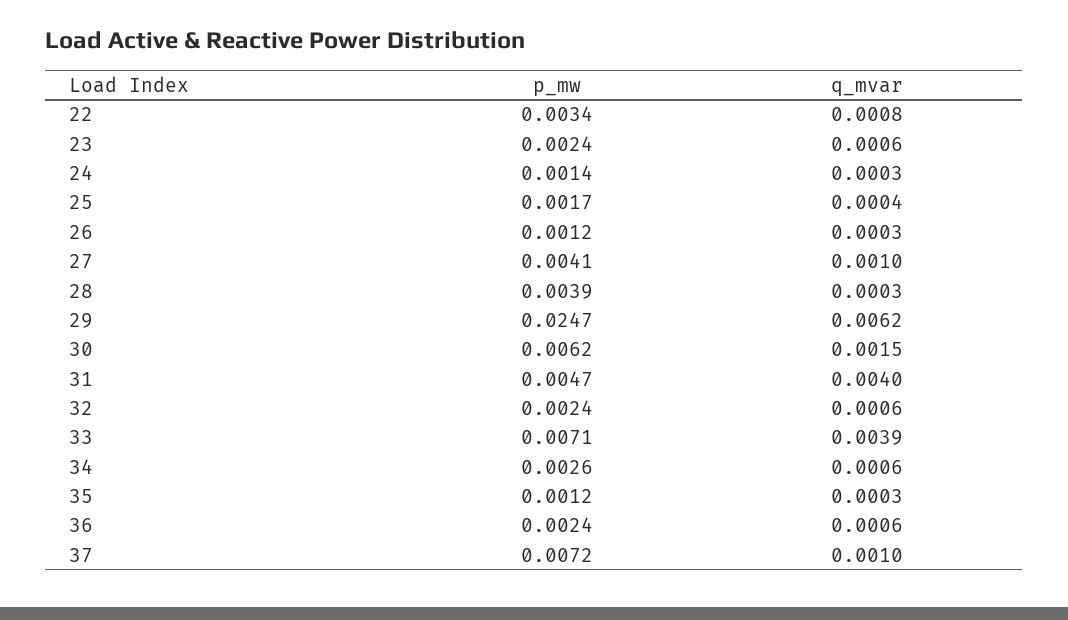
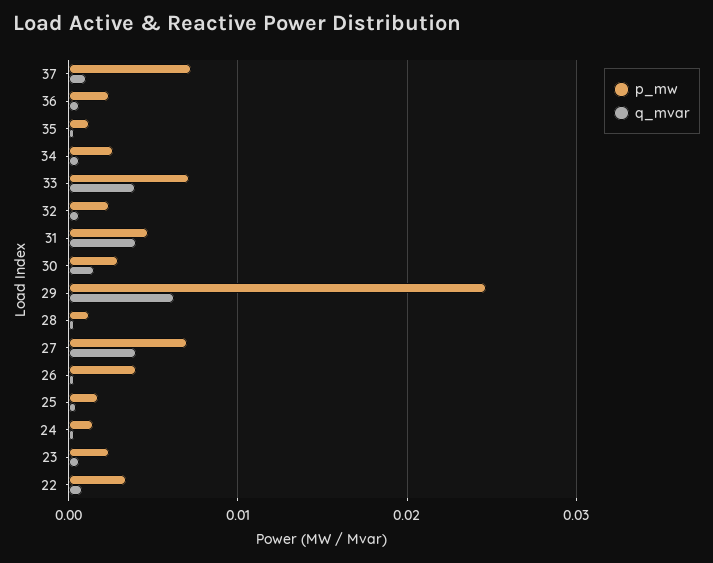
  {
    "p_mw": {
      "22": 0.0034,
      "23": 0.0024,
      "24": 0.0014,
      "25": 0.0017,
-     "26": 0.0012,
+     "26": 0.004,
-     "27": 0.0041,
+     "27": 0.007,
-     "28": 0.0039,
+     "28": 0.001,
      "29": 0.0247,
-     "30": 0.0062,
+     "30": 0.003,
      "31": 0.0047,
      "32": 0.0024,
      "33": 0.0071,
      "34": 0.0026,
      "35": 0.0012,
      "36": 0.0024,
      "37": 0.0072
    },
    "q_mvar": {
      "22": 0.0008,
      "23": 0.0006,
      "24": 0.0003,
      "25": 0.0004,
      "26": 0.0003,
-     "27": 0.001,
+     "27": 0.004,
      "28": 0.0003,
      "29": 0.0062,
      "30": 0.0015,
      "31": 0.004,
      "32": 0.0006,
      "33": 0.0039,
      "34": 0.0006,
      "35": 0.0003,
      "36": 0.0006,
      "37": 0.001
    }
  }

